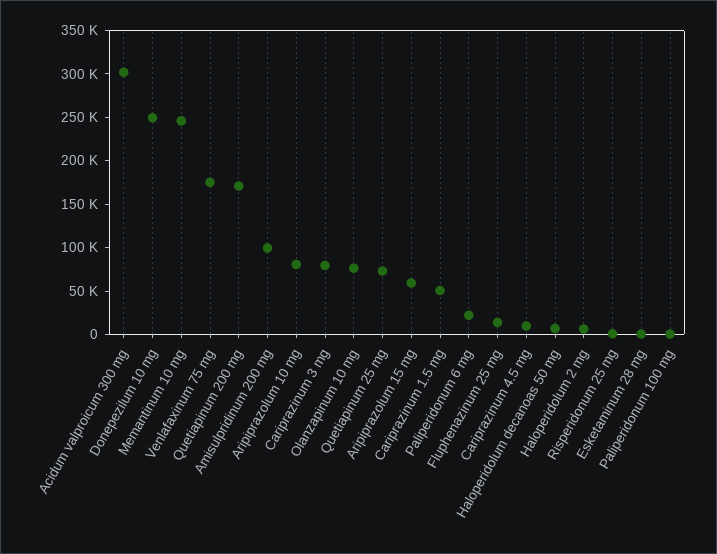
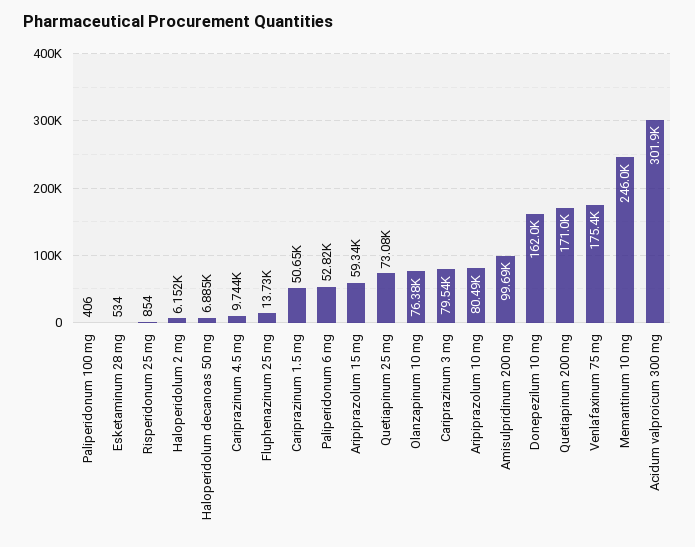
  {
    "Acidum valproicum 300 mg": 301900,
-   "Donepezilum 10 mg": 250000,
+   "Donepezilum 10 mg": 162000,
    "Memantinum 10 mg": 246000,
    "Venlafaxinum 75 mg": 175400,
    "Quetiapinum 200 mg": 171000,
    "Amisulpridinum 200 mg": 99690,
    "Aripiprazolum 10 mg": 80490,
    "Cariprazinum 3 mg": 79540,
    "Olanzapinum 10 mg": 76380,
    "Quetiapinum 25 mg": 73080,
    "Aripiprazolum 15 mg": 59340,
    "Cariprazinum 1.5 mg": 50650,
-   "Paliperidonum 6 mg": 20000,
+   "Paliperidonum 6 mg": 52820,
    "Fluphenazinum 25 mg": 13730,
    "Cariprazinum 4.5 mg": 9744,
    "Haloperidolum decanoas 50 mg": 6885,
    "Haloperidolum 2 mg": 6152,
    "Risperidonum 25 mg": 854,
    "Esketaminum 28 mg": 534,
    "Paliperidonum 100 mg": 406
  }

